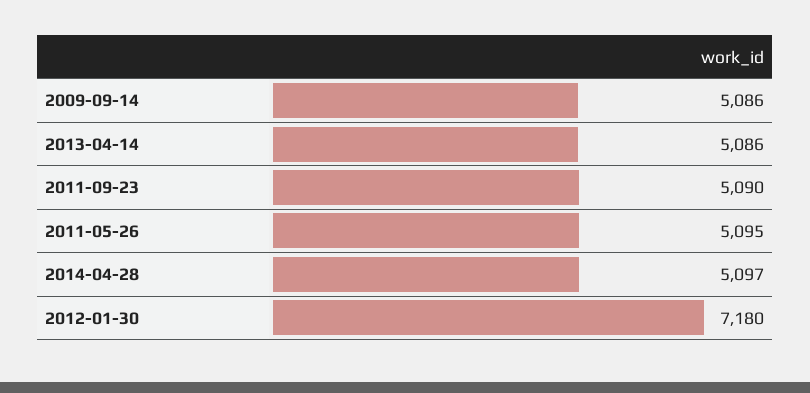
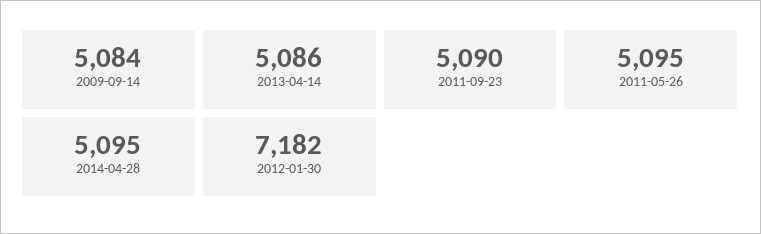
  {
-   "2009-09-14": 5086,
+   "2009-09-14": 5084,
    "2013-04-14": 5086,
    "2011-09-23": 5090,
    "2011-05-26": 5095,
-   "2014-04-28": 5097,
+   "2014-04-28": 5095,
-   "2012-01-30": 7180
+   "2012-01-30": 7182
  }

